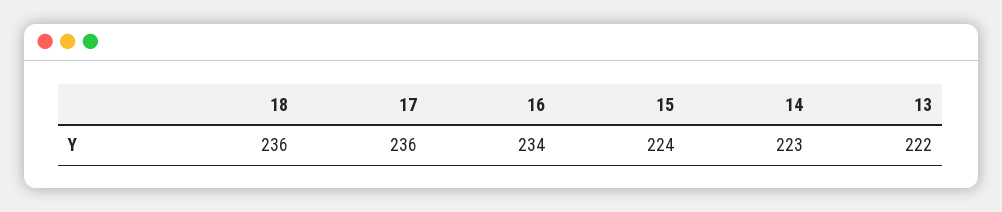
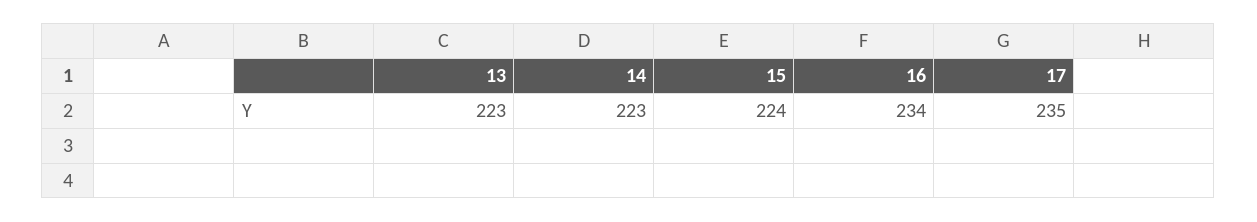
  {
-   "18": 236,
-   "17": 236,
+   "17": 235,
    "16": 234,
    "15": 224,
    "14": 223,
-   "13": 222
+   "13": 223
  }

